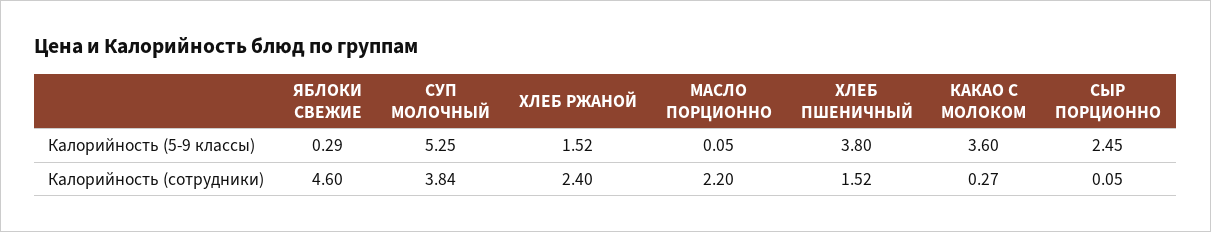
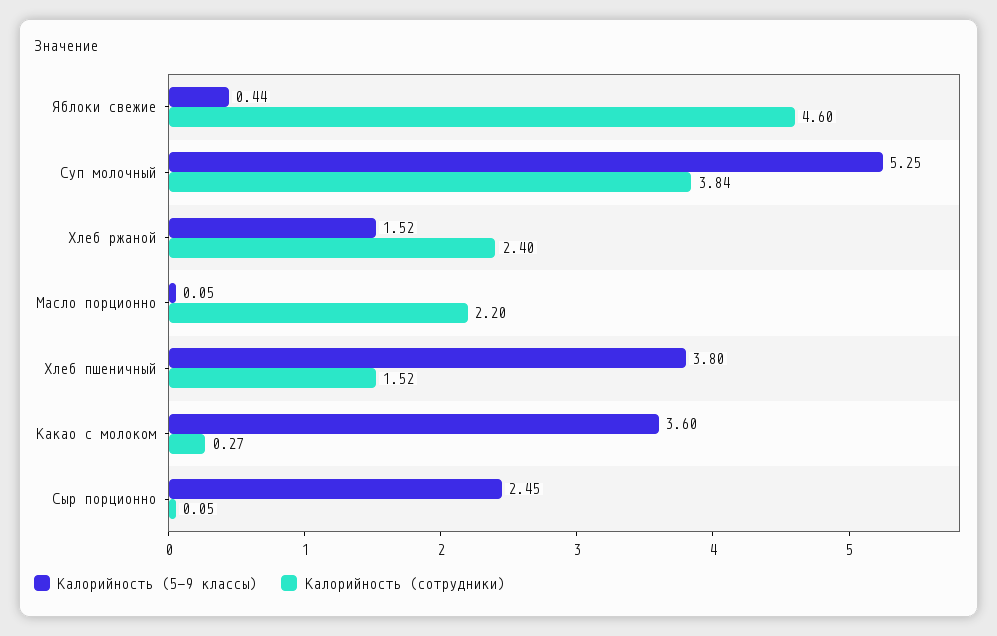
  {
    "Калорийность (5-9 классы)": {
-     "ЯБЛОКИ СВЕЖИЕ": 0.29,
+     "ЯБЛОКИ СВЕЖИЕ": 0.44,
      "СУП МОЛОЧНЫЙ": 5.25,
      "ХЛЕБ РЖАНОЙ": 1.52,
      "МАСЛО ПОРЦИОННО": 0.05,
      "ХЛЕБ ПШЕНИЧНЫЙ": 3.8,
      "КАКАО С МОЛОКОМ": 3.6,
      "СЫР ПОРЦИОННО": 2.45
    },
    "Калорийность (сотрудники)": {
      "ЯБЛОКИ СВЕЖИЕ": 4.6,
      "СУП МОЛОЧНЫЙ": 3.84,
      "ХЛЕБ РЖАНОЙ": 2.4,
      "МАСЛО ПОРЦИОННО": 2.2,
      "ХЛЕБ ПШЕНИЧНЫЙ": 1.52,
      "КАКАО С МОЛОКОМ": 0.27,
      "СЫР ПОРЦИОННО": 0.05
    }
  }

